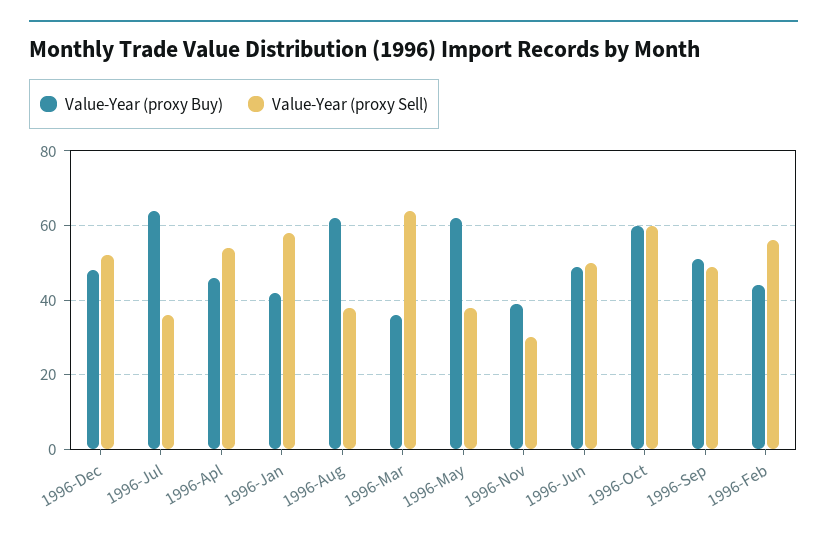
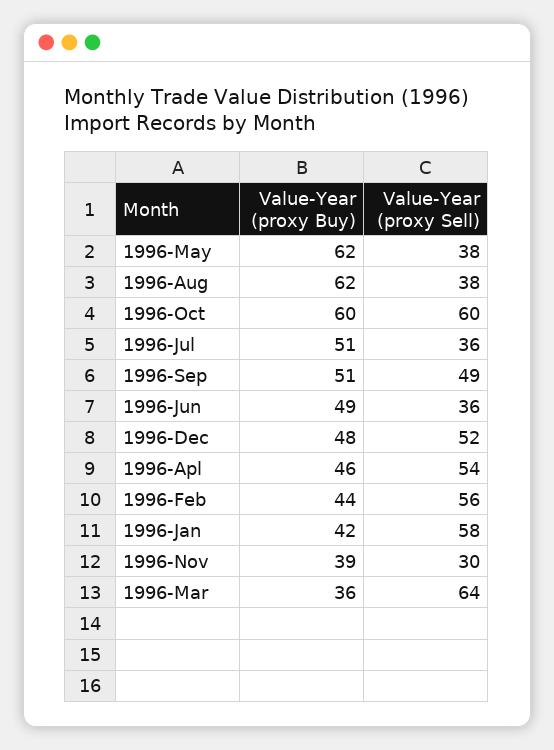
  {
    "Value-Year (proxy Buy)": {
      "1996-Dec": 48,
-     "1996-Jul": 65,
+     "1996-Jul": 51,
      "1996-Apl": 46,
      "1996-Jan": 42,
      "1996-Aug": 62,
      "1996-Mar": 36,
      "1996-May": 62,
      "1996-Nov": 39,
      "1996-Jun": 49,
      "1996-Oct": 60,
      "1996-Sep": 51,
      "1996-Feb": 44
    },
    "Value-Year (proxy Sell)": {
      "1996-Dec": 52,
      "1996-Jul": 36,
      "1996-Apl": 54,
      "1996-Jan": 58,
      "1996-Aug": 38,
      "1996-Mar": 64,
      "1996-May": 38,
      "1996-Nov": 30,
-     "1996-Jun": 50,
+     "1996-Jun": 36,
      "1996-Oct": 60,
      "1996-Sep": 49,
      "1996-Feb": 56
    }
  }

